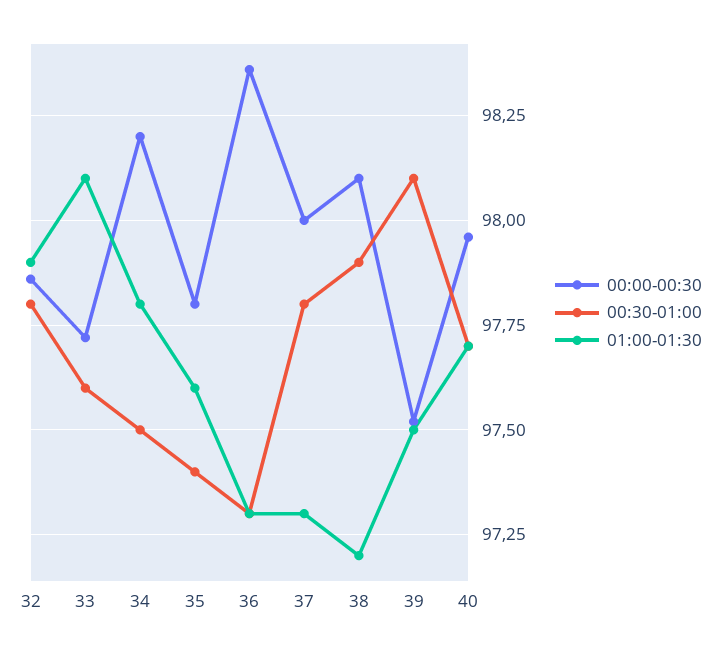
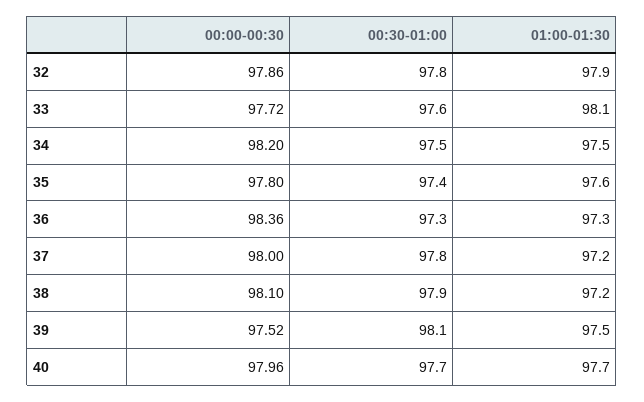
  {
    "00:00-00:30": {
      "32": 97.86,
      "33": 97.72,
      "34": 98.2,
      "35": 97.8,
      "36": 98.36,
      "37": 98,
      "38": 98.1,
      "39": 97.52,
      "40": 97.96
    },
    "00:30-01:00": {
      "32": 97.8,
      "33": 97.6,
      "34": 97.5,
      "35": 97.4,
      "36": 97.3,
      "37": 97.8,
      "38": 97.9,
      "39": 98.1,
      "40": 97.7
    },
    "01:00-01:30": {
      "32": 97.9,
      "33": 98.1,
-     "34": 97.8,
+     "34": 97.5,
      "35": 97.6,
      "36": 97.3,
-     "37": 97.3,
+     "37": 97.2,
      "38": 97.2,
      "39": 97.5,
      "40": 97.7
    }
  }

